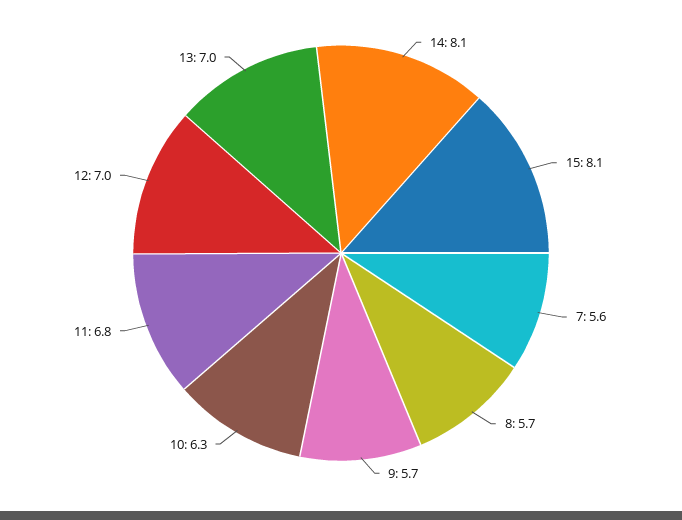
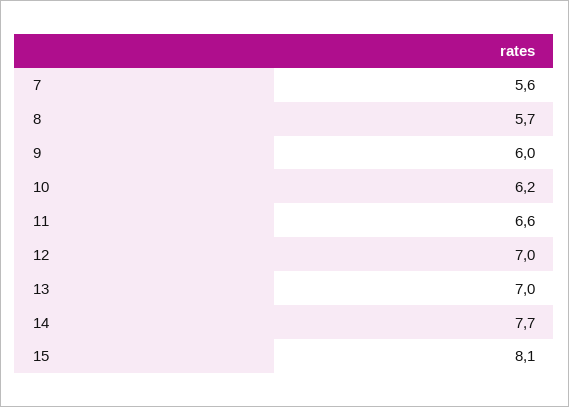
  {
-   "14": 8.1,
+   "14": 7.7,
    "15": 8.1,
    "7": 5.6,
    "8": 5.7,
-   "9": 5.7,
+   "9": 6,
-   "10": 6.3,
+   "10": 6.2,
-   "11": 6.8,
+   "11": 6.6,
    "12": 7,
    "13": 7
  }

